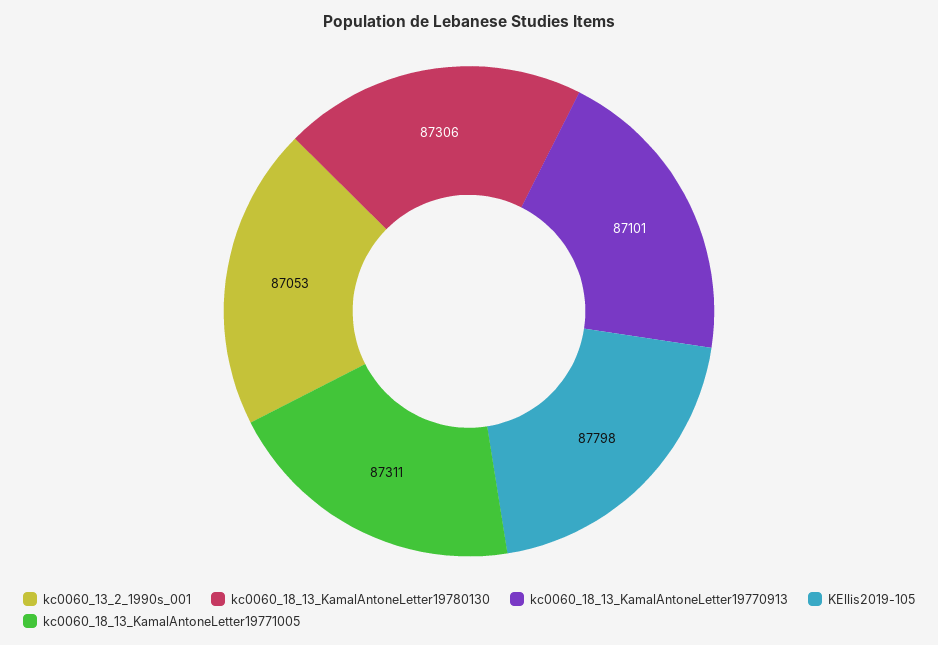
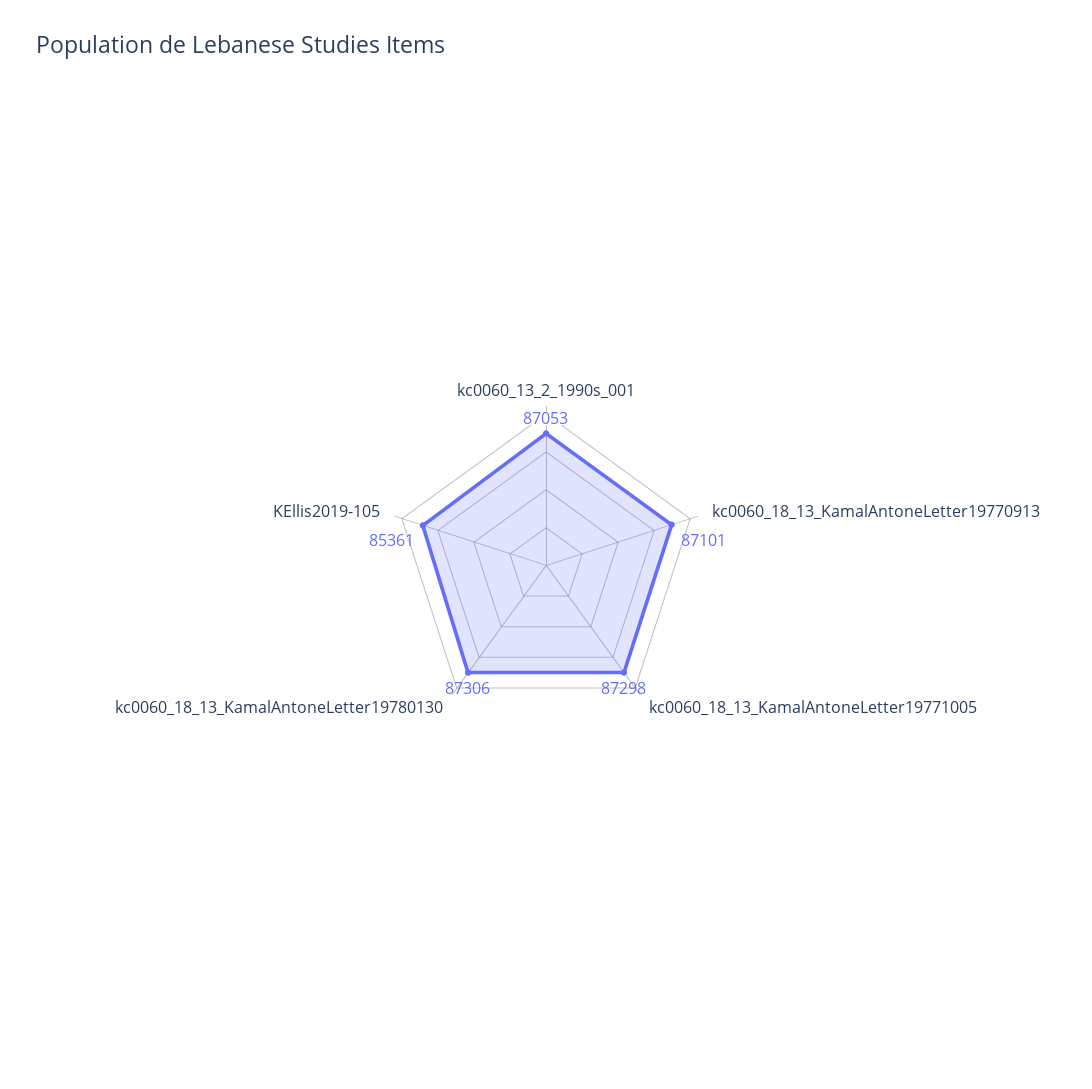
  {
    "kc0060_13_2_1990s_001": 87053,
    "kc0060_18_13_KamalAntoneLetter19780130": 87306,
    "kc0060_18_13_KamalAntoneLetter19770913": 87101,
-   "KEllis2019-105": 87798,
+   "KEllis2019-105": 85361,
-   "kc0060_18_13_KamalAntoneLetter19771005": 87311
+   "kc0060_18_13_KamalAntoneLetter19771005": 87298
  }

